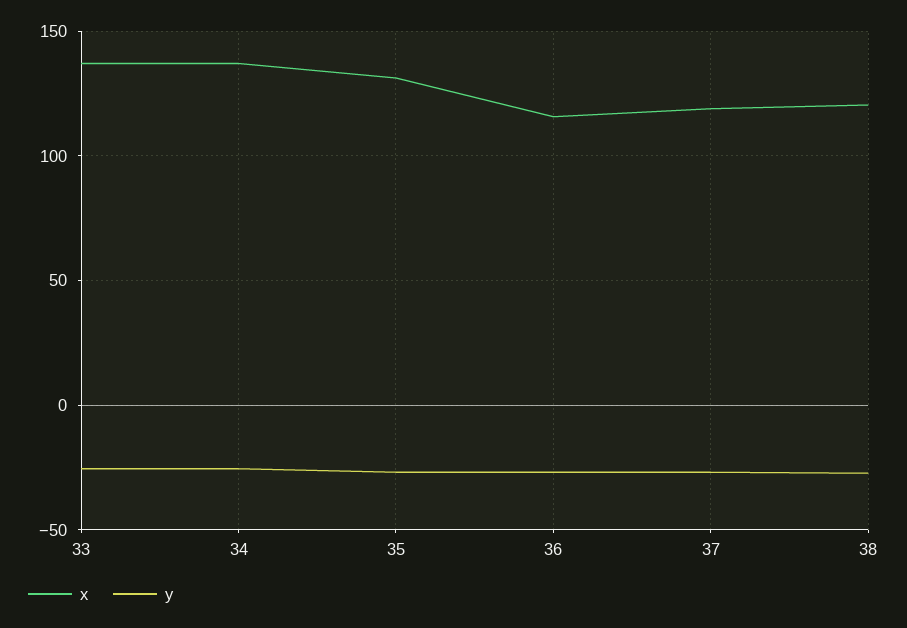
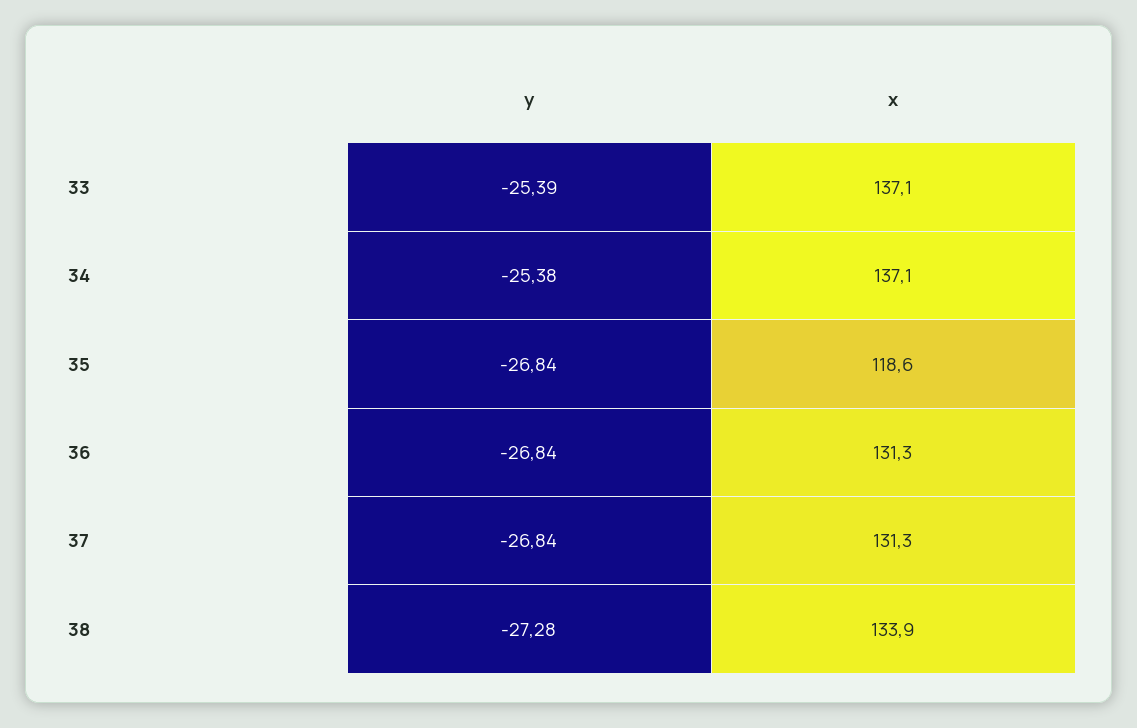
  {
    "x": {
      "33": 137.1,
      "34": 137.1,
-     "35": 130,
+     "35": 118.6,
-     "36": 115,
+     "36": 131.3,
-     "37": 120,
+     "37": 131.3,
-     "38": 120
+     "38": 133.9
    },
    "y": {
      "33": -25.39,
      "34": -25.38,
      "35": -26.84,
      "36": -26.84,
      "37": -26.84,
      "38": -27.28
    }
  }

